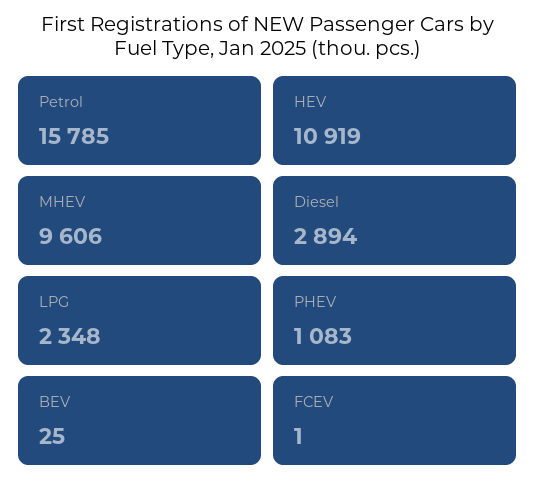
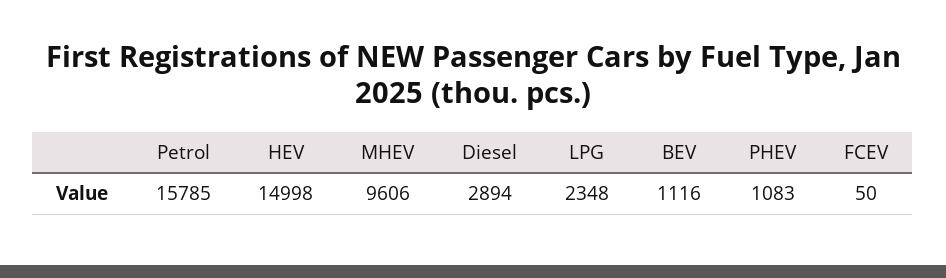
  {
    "Petrol": 15785,
-   "HEV": 10919,
+   "HEV": 14998,
    "MHEV": 9606,
    "Diesel": 2894,
    "LPG": 2348,
    "PHEV": 1083,
-   "BEV": 25,
+   "BEV": 1116,
-   "FCEV": 1
+   "FCEV": 50
  }

